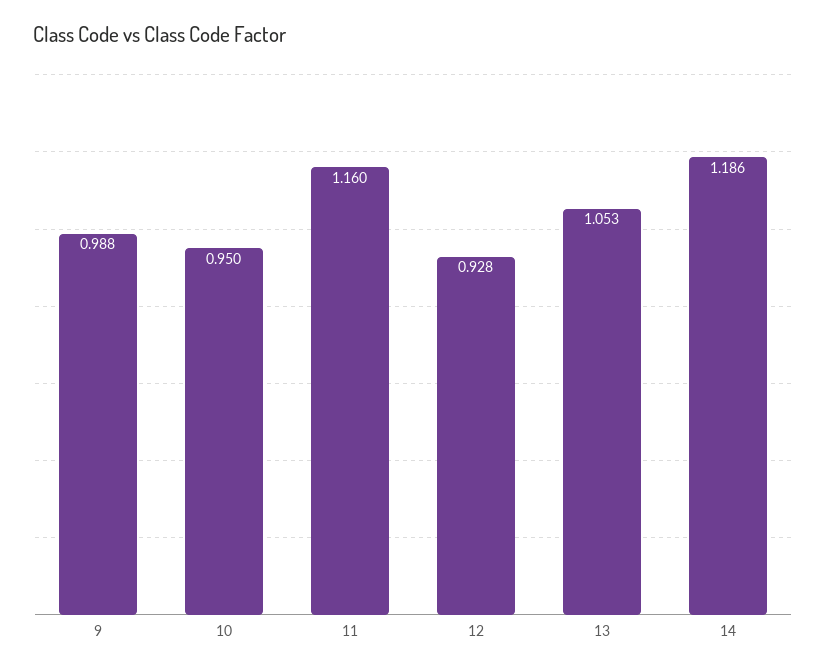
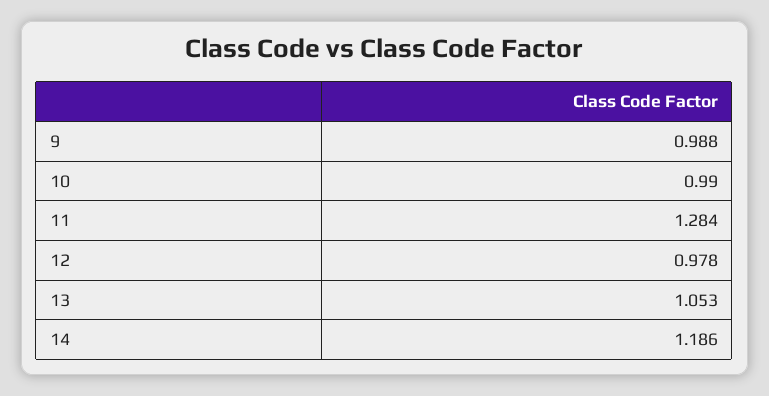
  {
    "9": 0.988,
-   "10": 0.95,
+   "10": 0.99,
-   "11": 1.16,
+   "11": 1.284,
-   "12": 0.928,
+   "12": 0.978,
    "13": 1.053,
    "14": 1.186
  }

